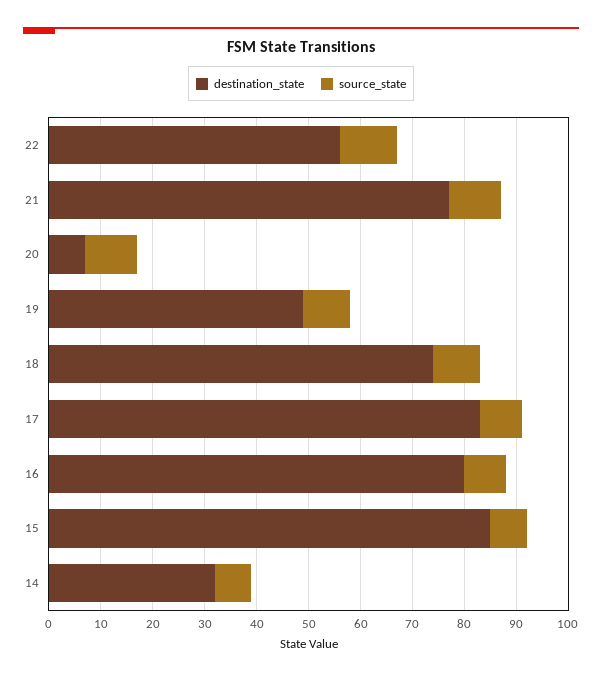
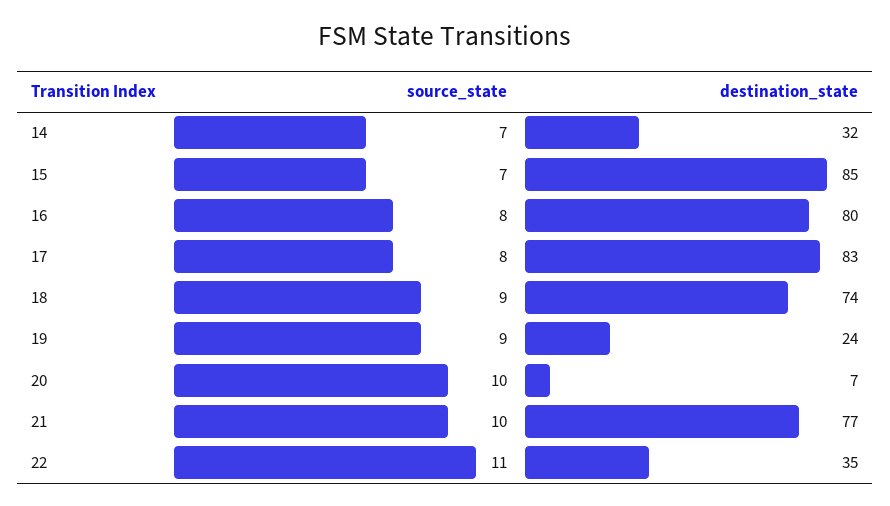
  {
    "destination_state": {
-     "22": 55,
+     "22": 35,
      "21": 77,
      "20": 7,
-     "19": 50,
+     "19": 24,
      "18": 74,
      "17": 83,
      "16": 80,
      "15": 85,
      "14": 32
    },
    "source_state": {
      "22": 11,
      "21": 10,
      "20": 10,
      "19": 9,
      "18": 9,
      "17": 8,
      "16": 8,
      "15": 7,
      "14": 7
    }
  }

